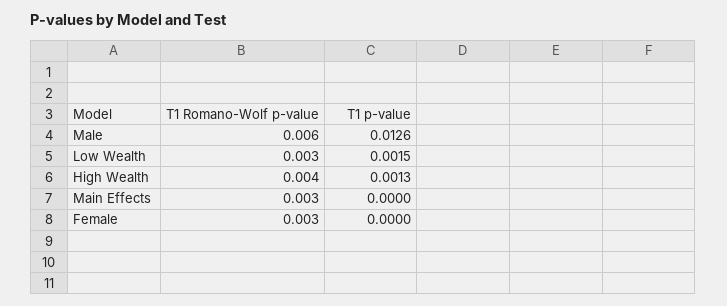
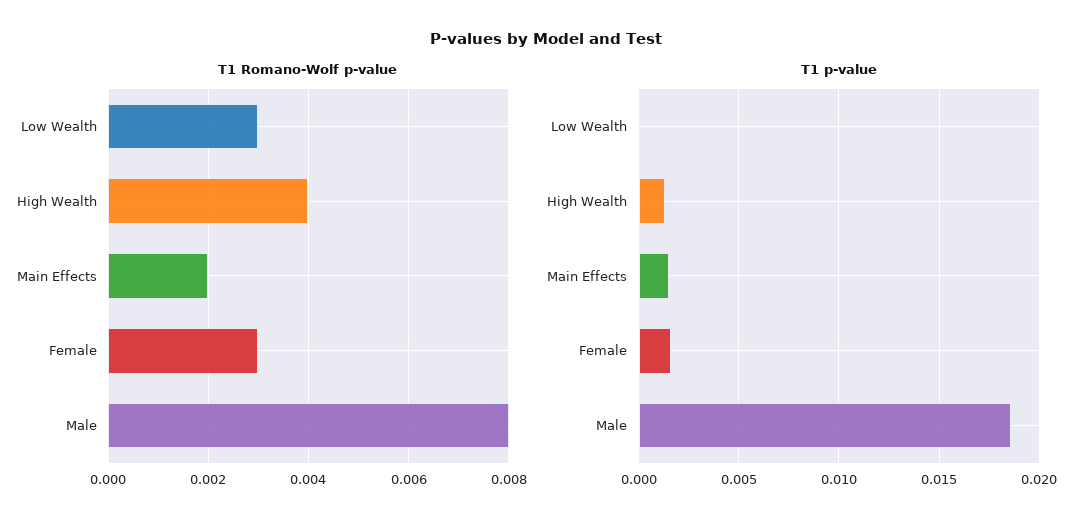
  {
    "T1 Romano-Wolf p-value": {
-     "Male": 0.006,
+     "Male": 0.008,
      "Low Wealth": 0.003,
      "High Wealth": 0.004,
-     "Main Effects": 0.003,
+     "Main Effects": 0.002,
      "Female": 0.003
    },
    "T1 p-value": {
-     "Male": 0.0126,
+     "Male": 0.0185,
-     "Low Wealth": 0.0015,
+     "Low Wealth": 0,
      "High Wealth": 0.0013,
-     "Main Effects": 0,
+     "Main Effects": 0.0015,
-     "Female": 0
+     "Female": 0.0015
    }
  }

